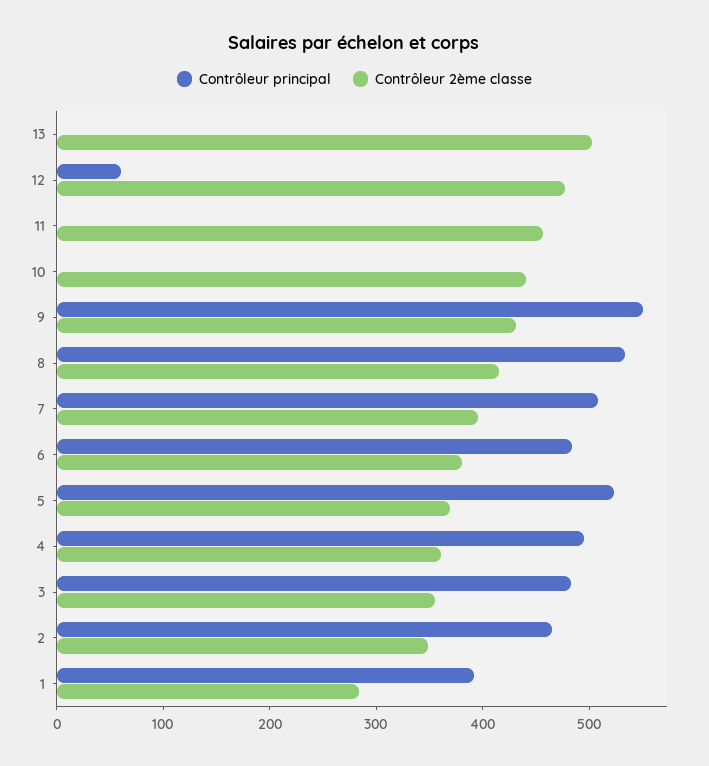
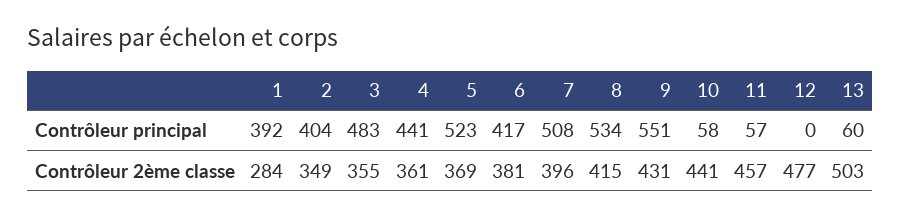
  {
    "Contrôleur principal": {
-     "13": 0,
+     "13": 60,
-     "12": 60,
+     "12": 0,
-     "11": 0,
+     "11": 57,
-     "10": 0,
+     "10": 58,
      "9": 551,
      "8": 534,
      "7": 508,
-     "6": 480,
+     "6": 417,
      "5": 523,
-     "4": 500,
+     "4": 441,
      "3": 483,
-     "2": 460,
+     "2": 404,
      "1": 392
    },
    "Contrôleur 2ème classe": {
      "13": 503,
      "12": 477,
      "11": 457,
      "10": 441,
      "9": 431,
      "8": 415,
      "7": 396,
      "6": 381,
      "5": 369,
      "4": 361,
      "3": 355,
      "2": 349,
      "1": 284
    }
  }

